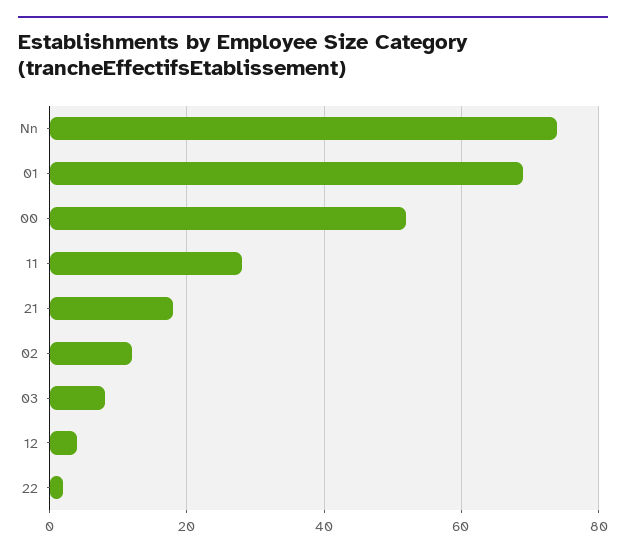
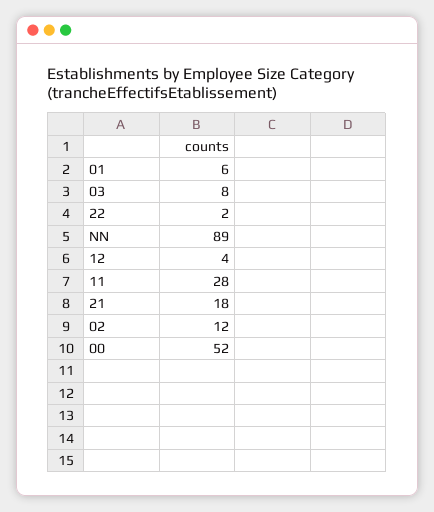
  {
-   "Nn": 75,
+   "Nn": 89,
-   "01": 70,
+   "01": 6,
    "00": 52,
    "11": 28,
    "21": 18,
    "02": 12,
    "03": 8,
    "12": 4,
    "22": 2
  }

